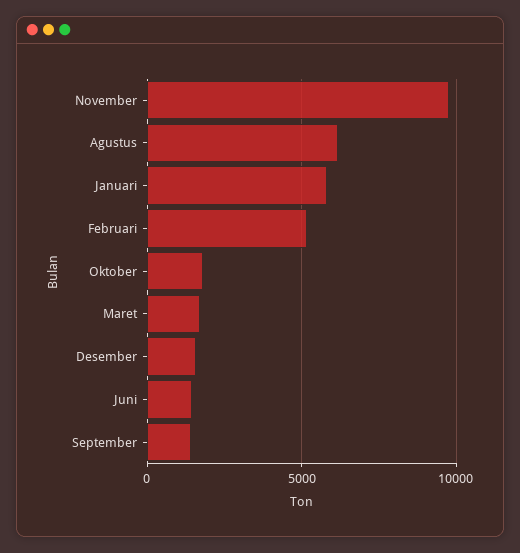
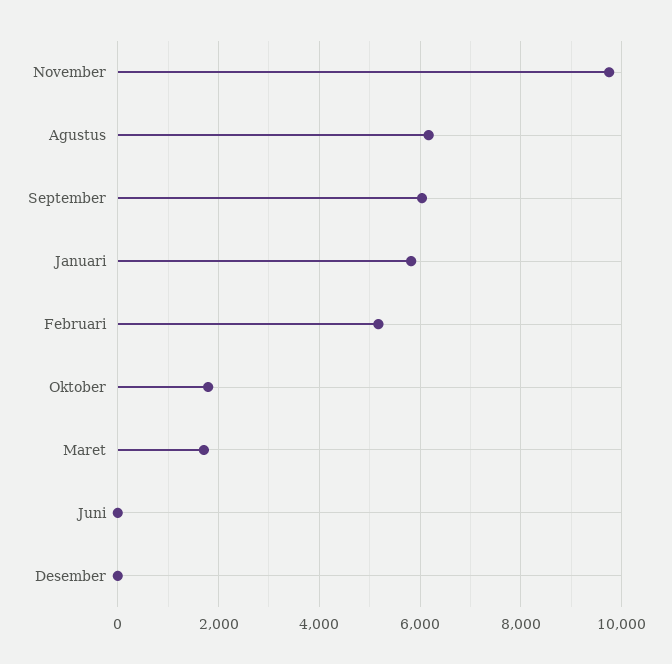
  {
    "November": 9800,
    "Agustus": 6200,
    "Januari": 5800,
    "Februari": 5200,
    "Oktober": 1800,
    "Maret": 1800,
-   "Desember": 1500,
+   "Desember": 0,
-   "Juni": 1500,
+   "Juni": 0,
-   "September": 1500
+   "September": 6000
  }

